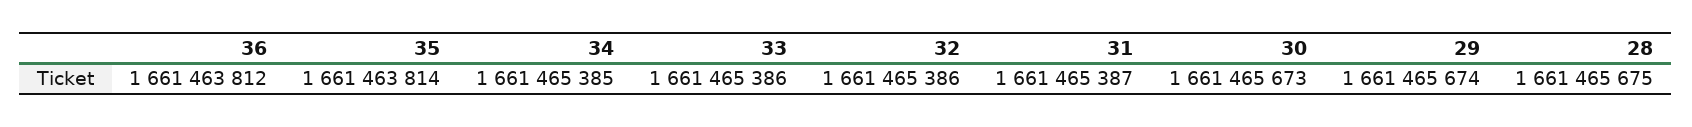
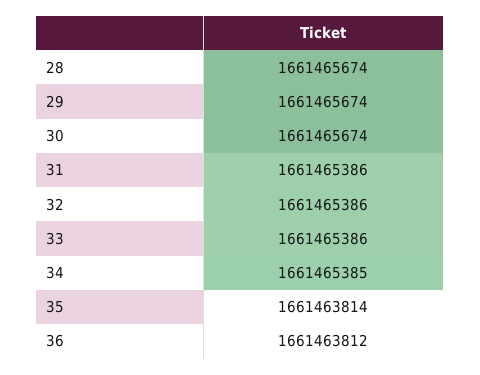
  {
    "36": 1661463812,
    "35": 1661463814,
    "34": 1661465385,
    "33": 1661465386,
    "32": 1661465386,
-   "31": 1661465387,
+   "31": 1661465386,
-   "30": 1661465673,
+   "30": 1661465674,
    "29": 1661465674,
-   "28": 1661465675
+   "28": 1661465674
  }

